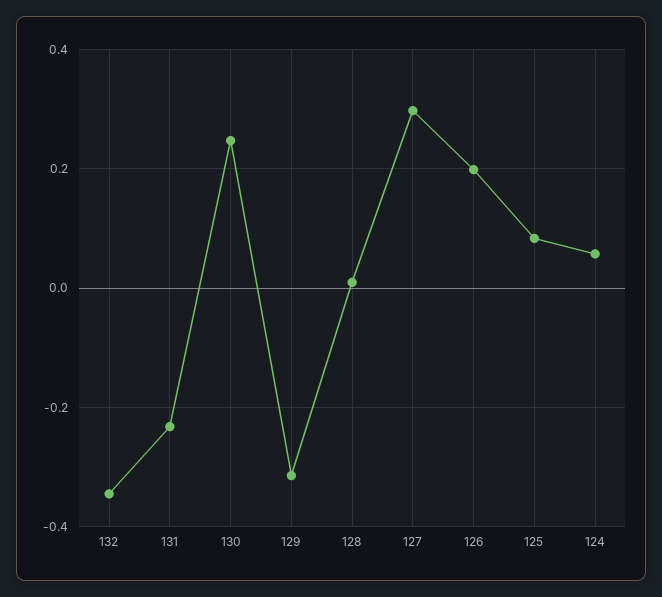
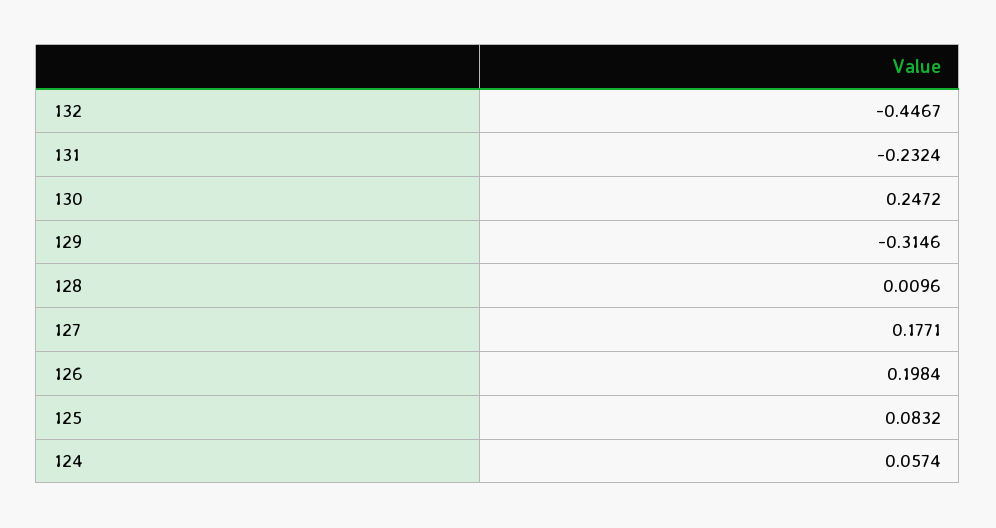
  {
-   "132": -0.34,
+   "132": -0.4467,
    "131": -0.2324,
    "130": 0.2472,
    "129": -0.3146,
    "128": 0.0096,
-   "127": 0.3,
+   "127": 0.1771,
    "126": 0.1984,
    "125": 0.0832,
    "124": 0.0574
  }

